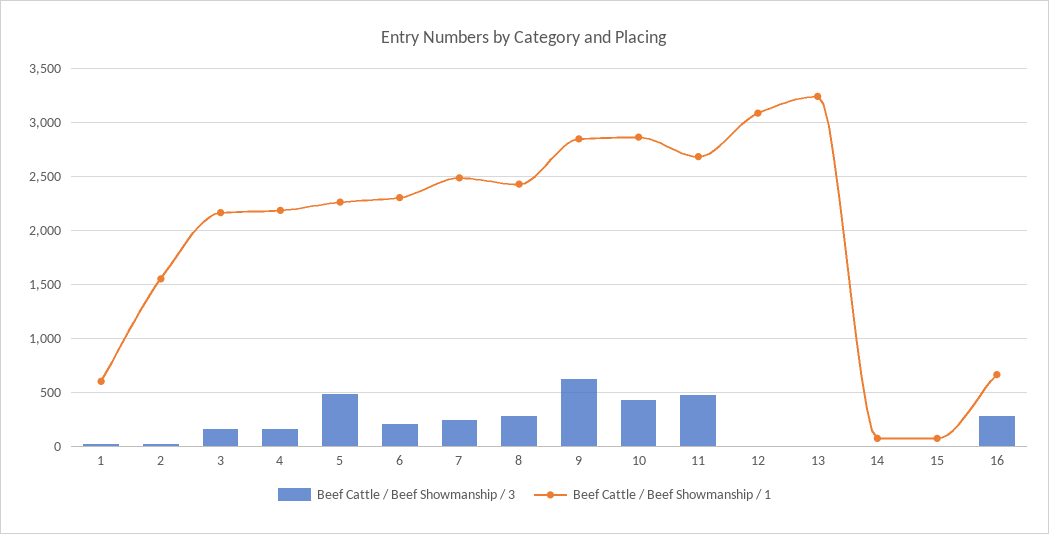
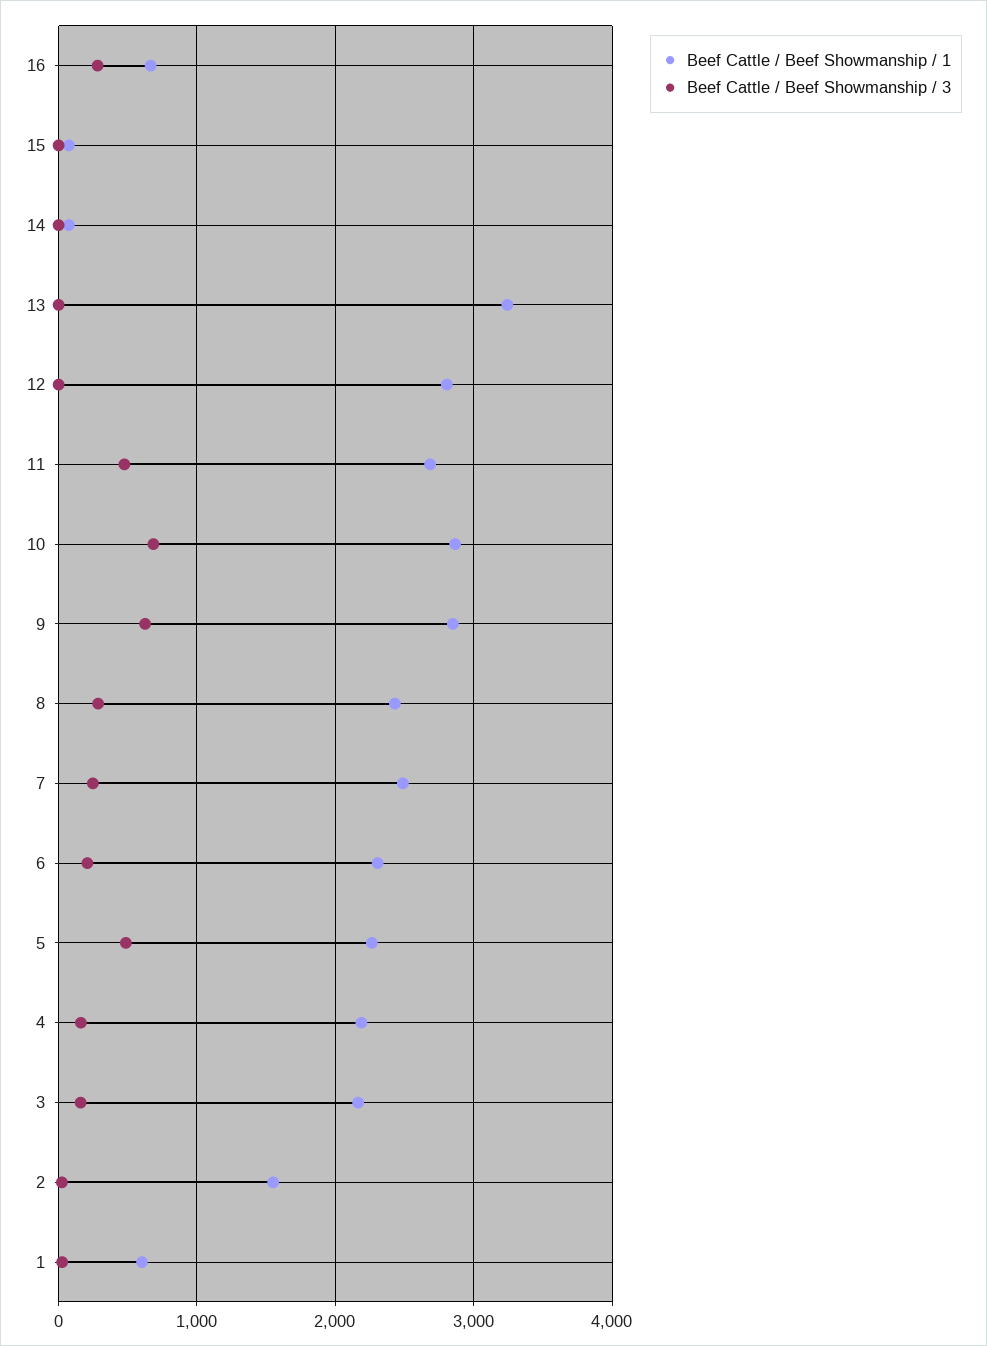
  {
    "Beef Cattle / Beef Showmanship / 3": {
      "1": 0,
      "2": 0,
      "3": 200,
      "4": 200,
      "5": 500,
      "6": 200,
      "7": 200,
      "8": 300,
      "9": 600,
-     "10": 400,
+     "10": 700,
      "11": 500,
      "12": 0,
      "13": 0,
      "14": 0,
      "15": 0,
      "16": 300
    },
    "Beef Cattle / Beef Showmanship / 1": {
      "1": 600,
      "2": 1600,
      "3": 2200,
      "4": 2200,
      "5": 2300,
      "6": 2300,
      "7": 2500,
      "8": 2400,
      "9": 2800,
      "10": 2900,
      "11": 2700,
-     "12": 3100,
+     "12": 2800,
      "13": 3200,
      "14": 100,
      "15": 100,
      "16": 700
    }
  }

